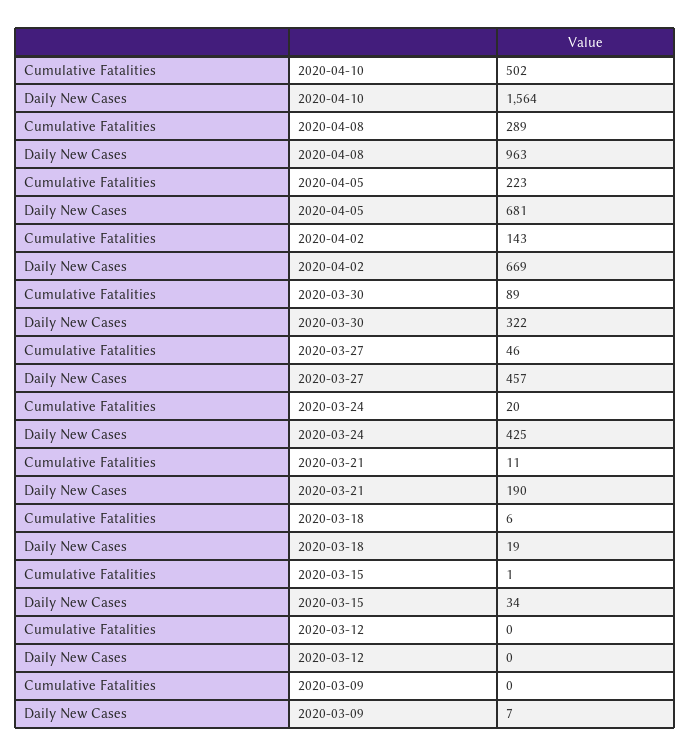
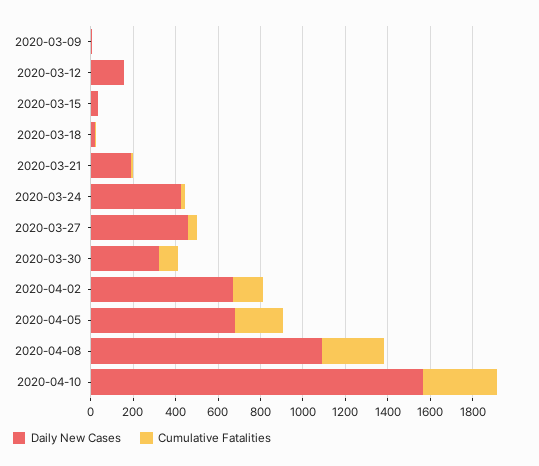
  {
    "Cumulative Fatalities": {
-     "2020-04-10": 502,
+     "2020-04-10": 350,
      "2020-04-08": 289,
      "2020-04-05": 223,
      "2020-04-02": 143,
      "2020-03-30": 89,
      "2020-03-27": 46,
      "2020-03-24": 20,
      "2020-03-21": 11,
      "2020-03-18": 6,
      "2020-03-15": 1,
      "2020-03-12": 0,
      "2020-03-09": 0
    },
    "Daily New Cases": {
      "2020-04-10": 1564,
-     "2020-04-08": 963,
+     "2020-04-08": 1100,
      "2020-04-05": 681,
      "2020-04-02": 669,
      "2020-03-30": 322,
      "2020-03-27": 457,
      "2020-03-24": 425,
      "2020-03-21": 190,
      "2020-03-18": 19,
      "2020-03-15": 34,
-     "2020-03-12": 0,
+     "2020-03-12": 150,
      "2020-03-09": 7
    }
  }

